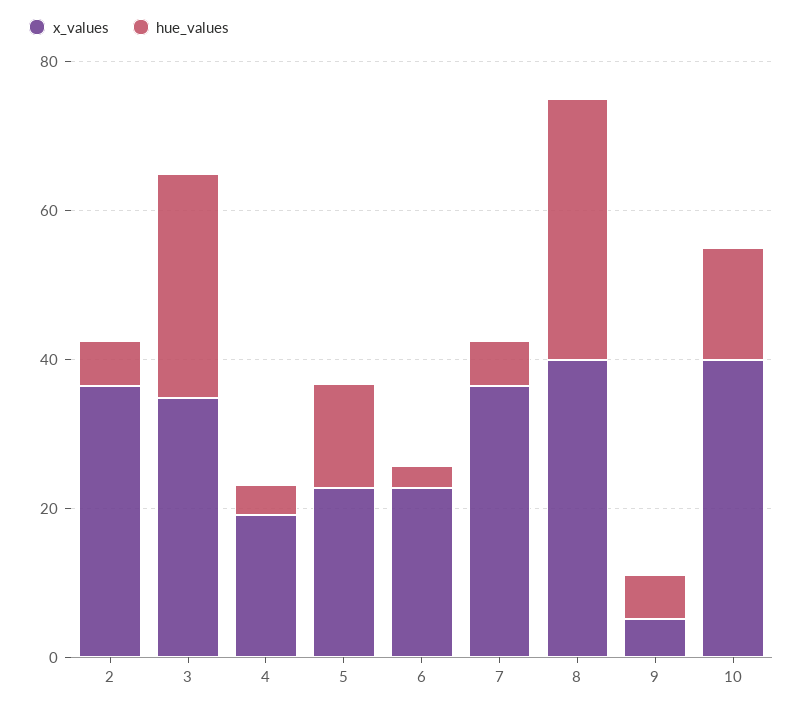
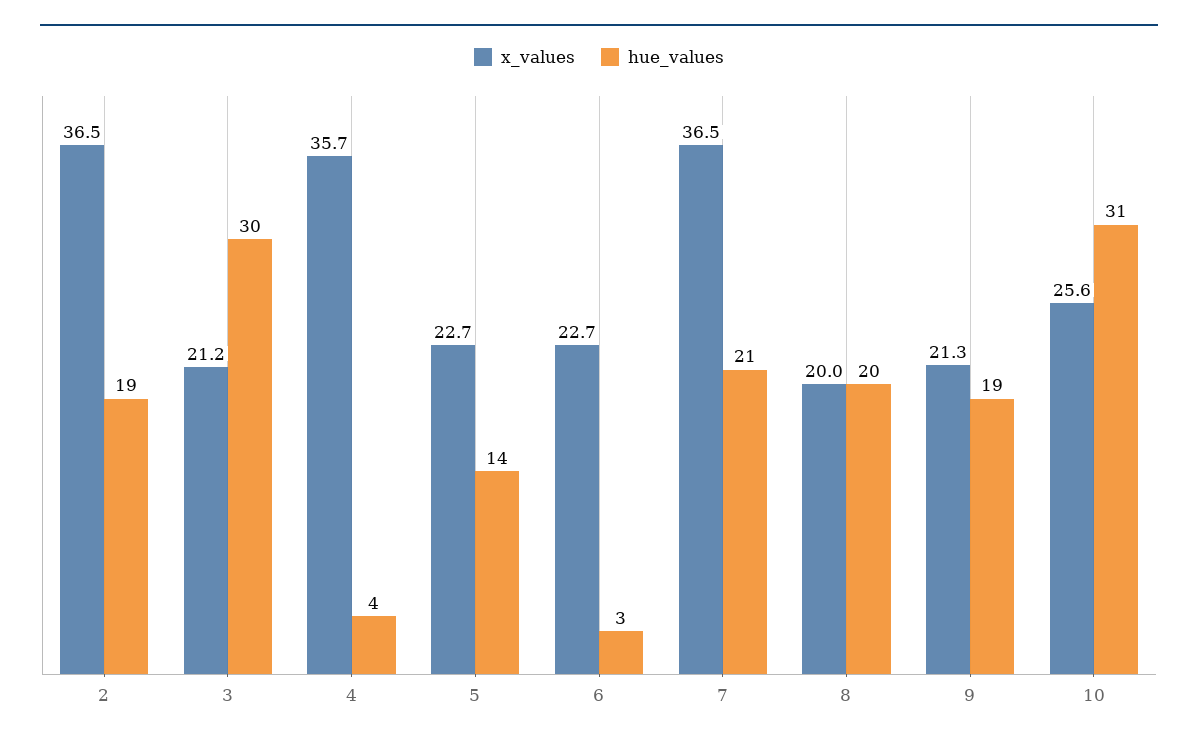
  {
    "x_values": {
      "2": 36.5,
-     "3": 35,
+     "3": 21.2,
-     "4": 20,
+     "4": 35.7,
      "5": 22.7,
      "6": 22.7,
      "7": 36.5,
-     "8": 40,
+     "8": 20,
-     "9": 5,
+     "9": 21.3,
-     "10": 40
+     "10": 25.6
    },
    "hue_values": {
-     "2": 5,
+     "2": 19,
      "3": 30,
      "4": 4,
      "5": 14,
      "6": 3,
-     "7": 5,
+     "7": 21,
-     "8": 35,
+     "8": 20,
-     "9": 5,
+     "9": 19,
-     "10": 15
+     "10": 31
    }
  }

